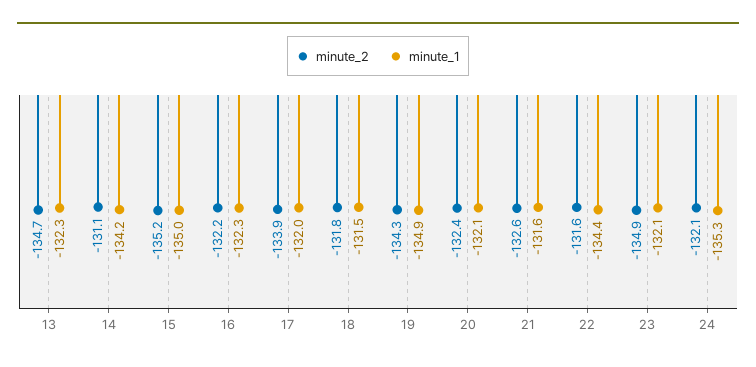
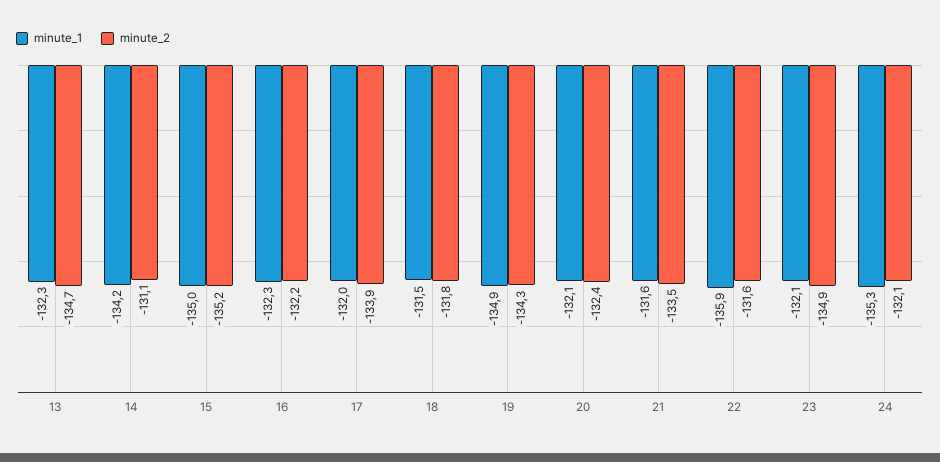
  {
    "minute_2": {
      "13": -134.7,
      "14": -131.1,
      "15": -135.2,
      "16": -132.2,
      "17": -133.9,
      "18": -131.8,
      "19": -134.3,
      "20": -132.4,
-     "21": -132.6,
+     "21": -133.5,
      "22": -131.6,
      "23": -134.9,
      "24": -132.1
    },
    "minute_1": {
      "13": -132.3,
      "14": -134.2,
      "15": -135,
      "16": -132.3,
      "17": -132,
      "18": -131.5,
      "19": -134.9,
      "20": -132.1,
      "21": -131.6,
-     "22": -134.4,
+     "22": -135.9,
      "23": -132.1,
      "24": -135.3
    }
  }

